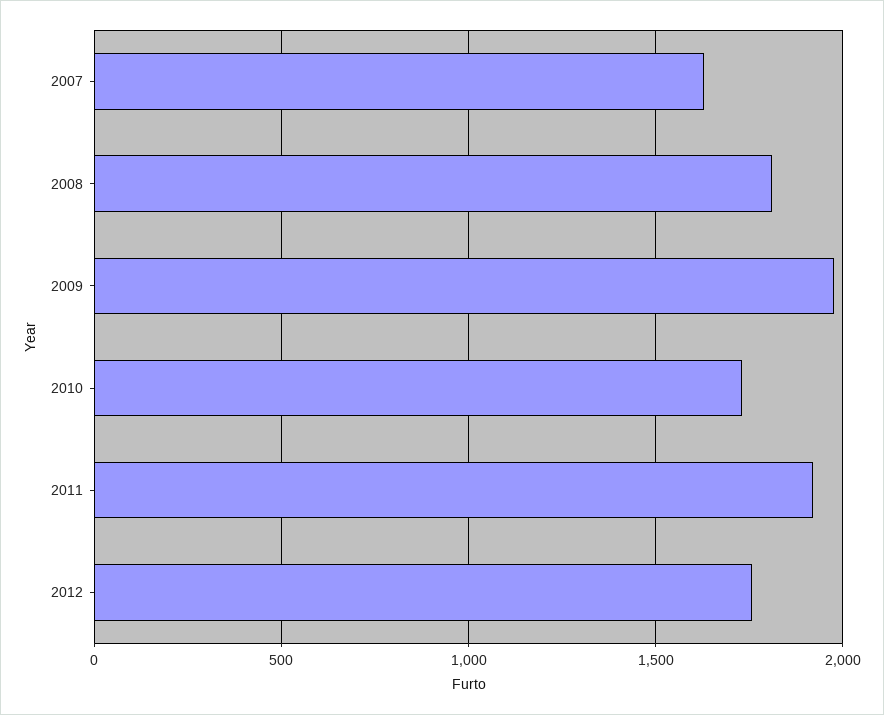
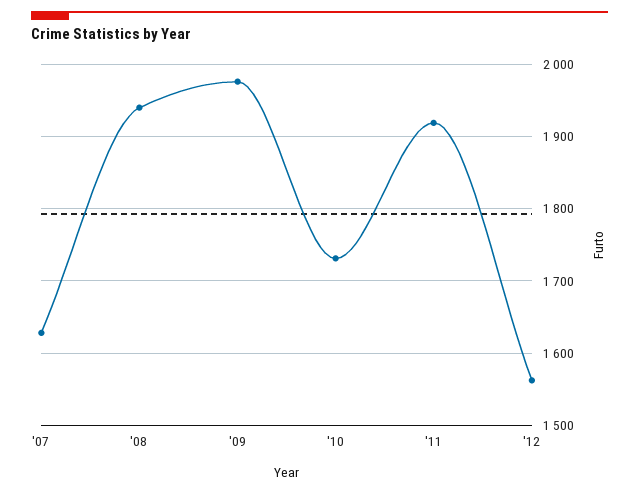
  {
    "2007": 1630,
-   "2008": 1800,
+   "2008": 1940,
    "2009": 1980,
    "2010": 1730,
    "2011": 1920,
-   "2012": 1750
+   "2012": 1560
  }

